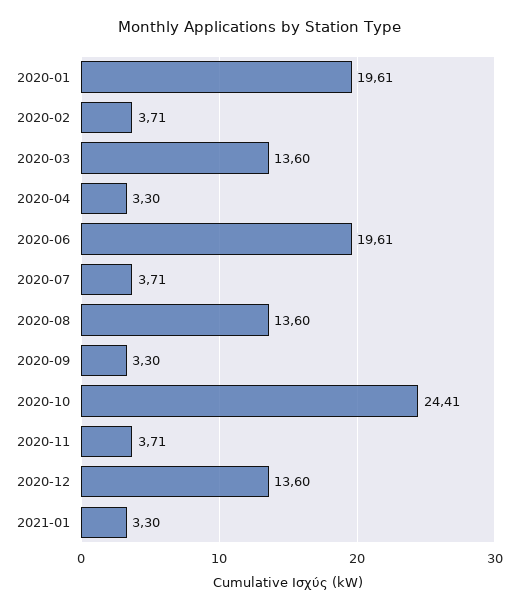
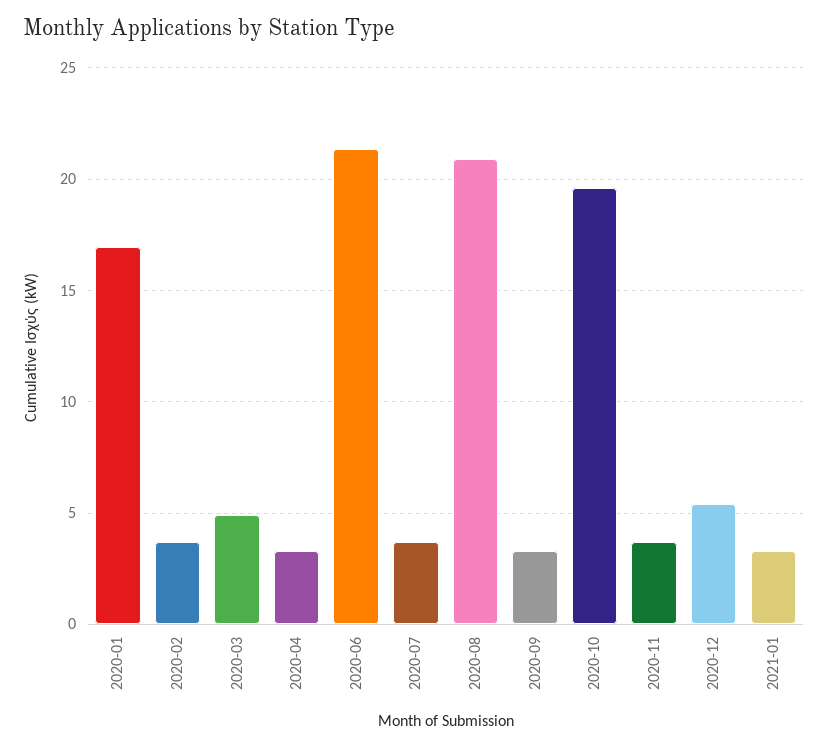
  {
-   "2020-01": 19.61,
+   "2020-01": 17,
    "2020-02": 3.71,
-   "2020-03": 13.6,
+   "2020-03": 5,
    "2020-04": 3.3,
-   "2020-06": 19.61,
+   "2020-06": 21.5,
    "2020-07": 3.71,
-   "2020-08": 13.6,
+   "2020-08": 21,
    "2020-09": 3.3,
-   "2020-10": 24.41,
+   "2020-10": 19.5,
    "2020-11": 3.71,
-   "2020-12": 13.6,
+   "2020-12": 5.5,
    "2021-01": 3.3
  }

